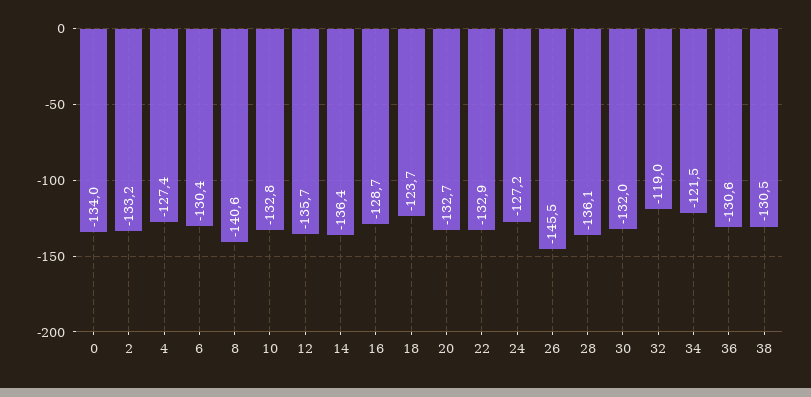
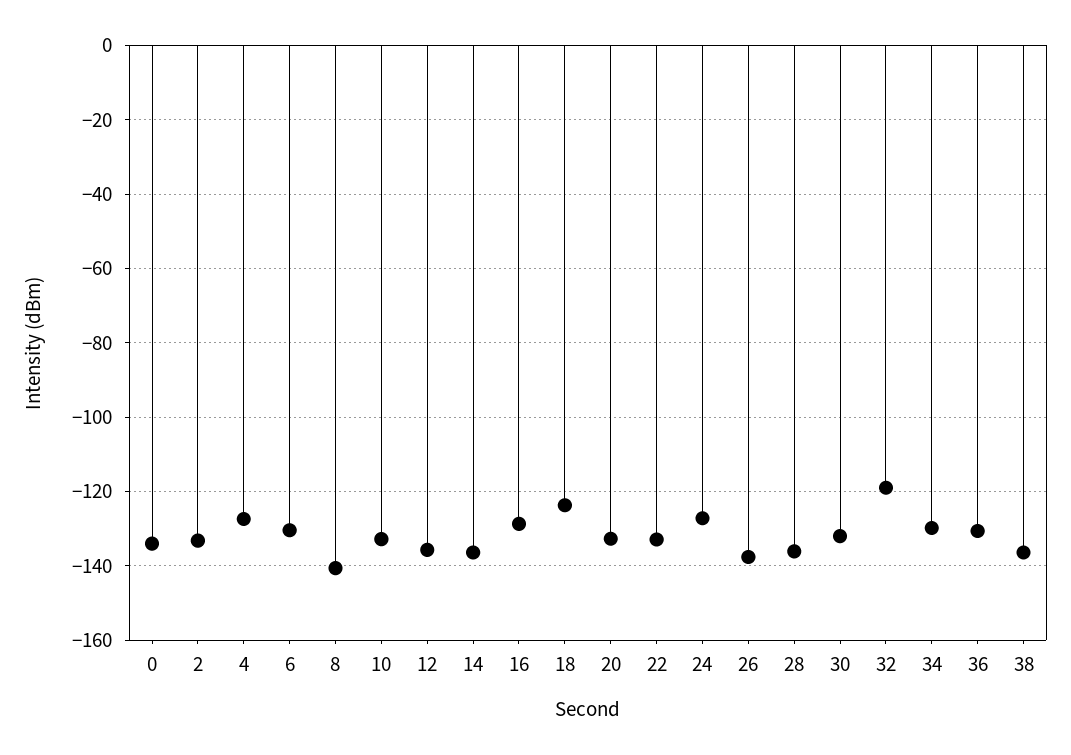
  {
    "0": -134,
    "2": -133.2,
    "4": -127.4,
    "6": -130.4,
    "8": -140.6,
    "10": -132.8,
    "12": -135.7,
    "14": -136.4,
    "16": -128.7,
    "18": -123.7,
    "20": -132.7,
    "22": -132.9,
    "24": -127.2,
-   "26": -145.5,
+   "26": -138,
    "28": -136.1,
    "30": -132,
    "32": -119,
-   "34": -121.5,
+   "34": -130,
    "36": -130.6,
-   "38": -130.5
+   "38": -136
  }

